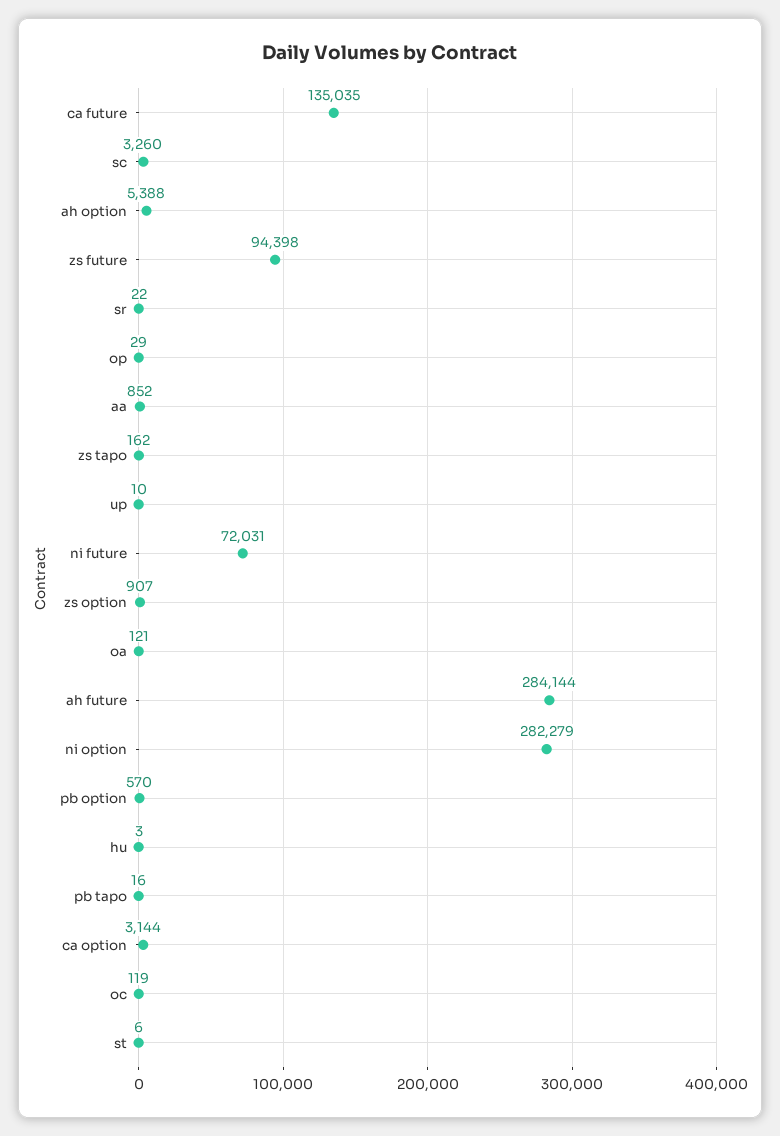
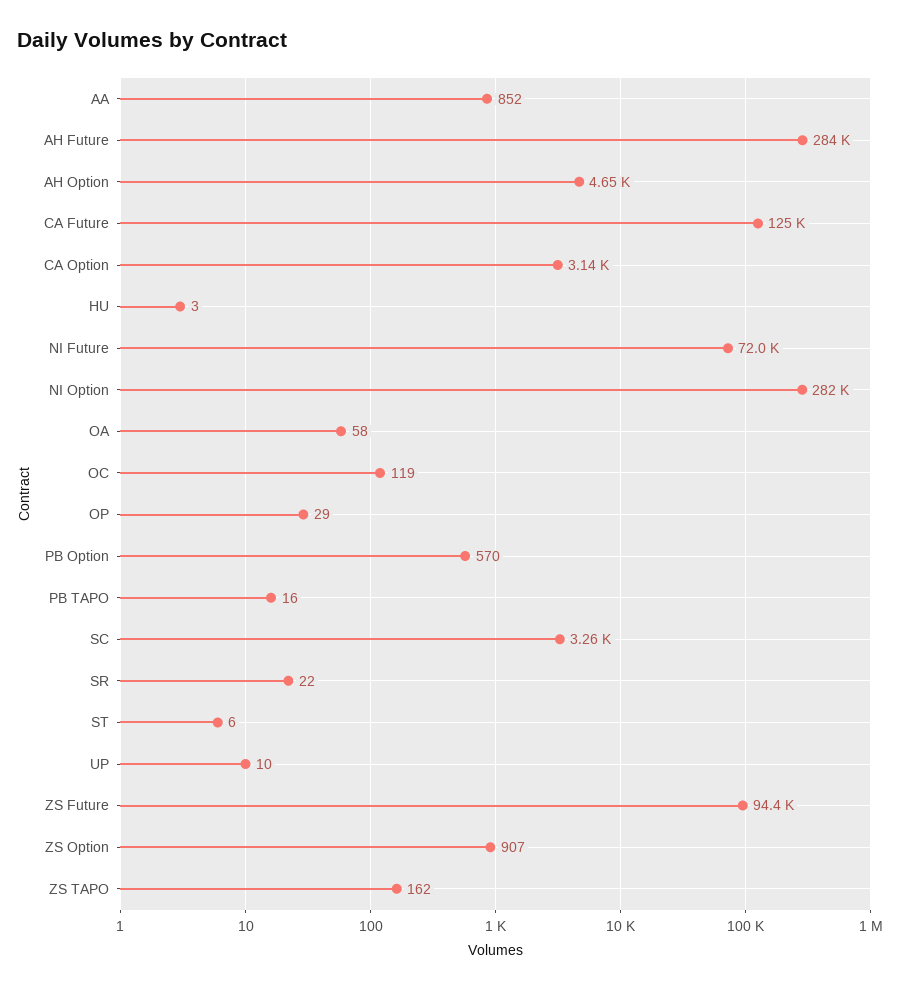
  {
-   "ca future": 135035,
+   "ca future": 125000,
    "sc": 3260,
-   "ah option": 5388,
+   "ah option": 4650,
    "zs future": 94398,
    "sr": 22,
    "op": 29,
    "aa": 852,
    "zs tapo": 162,
    "up": 10,
    "ni future": 72031,
    "zs option": 907,
-   "oa": 121,
+   "oa": 58,
    "ah future": 284144,
    "ni option": 282279,
    "pb option": 570,
    "hu": 3,
    "pb tapo": 16,
    "ca option": 3144,
    "oc": 119,
    "st": 6
  }

